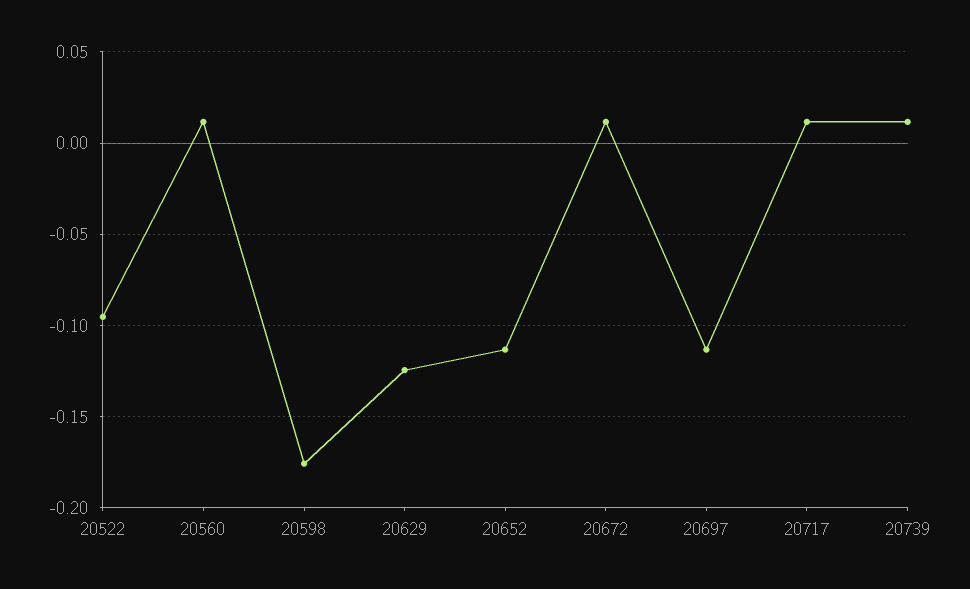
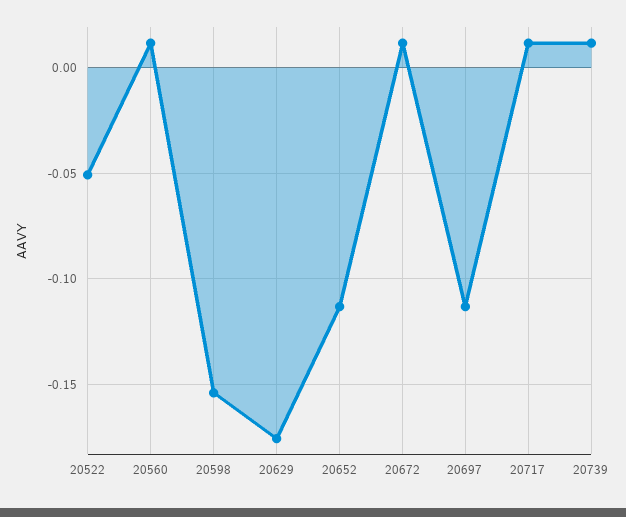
  {
-   "20522": -0.095,
+   "20522": -0.05,
    "20560": 0.01,
-   "20598": -0.175,
+   "20598": -0.155,
-   "20629": -0.125,
+   "20629": -0.175,
    "20652": -0.115,
    "20672": 0.01,
    "20697": -0.115,
    "20717": 0.01,
    "20739": 0.01
  }

